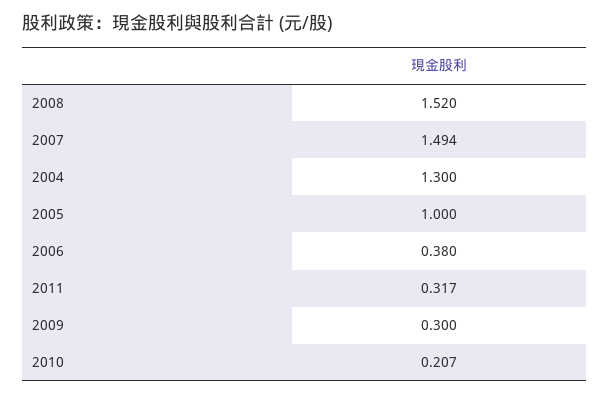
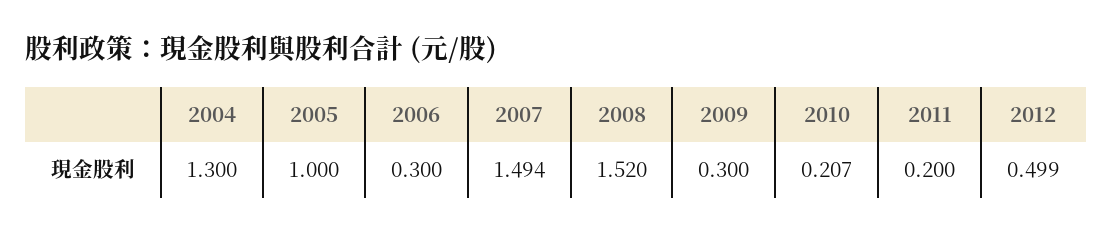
  {
    "2008": 1.52,
    "2007": 1.494,
    "2004": 1.3,
    "2005": 1,
-   "2006": 0.38,
+   "2006": 0.3,
-   "2011": 0.317,
+   "2011": 0.2,
    "2009": 0.3,
-   "2010": 0.207
+   "2010": 0.207,
+   "2012": 0.499
  }

